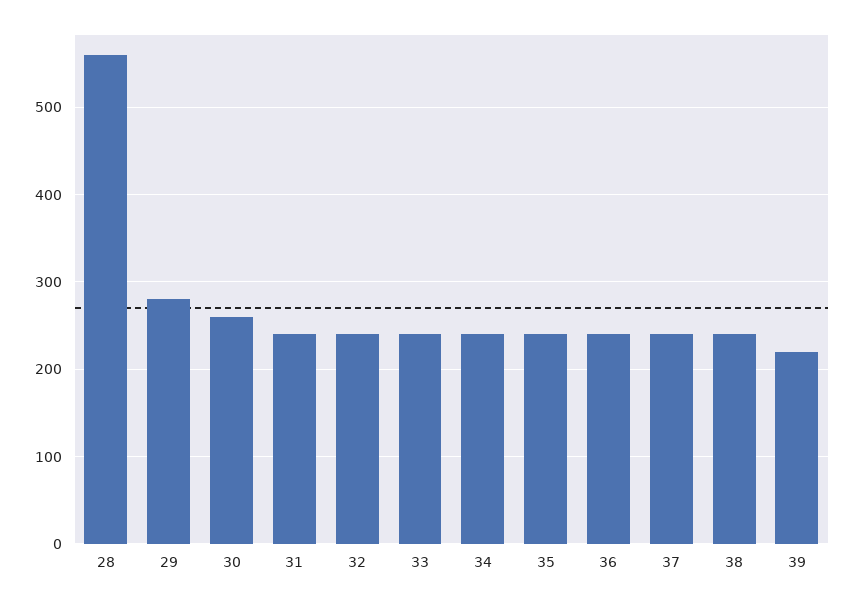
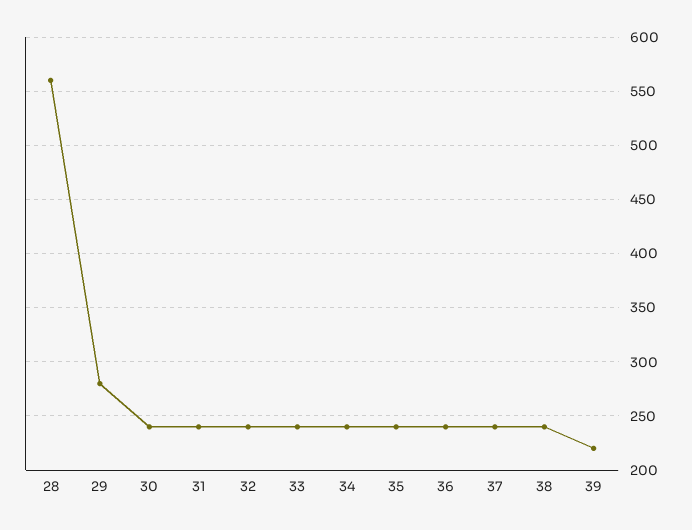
  {
    "28": 560,
    "29": 280,
-   "30": 260,
+   "30": 240,
    "31": 240,
    "32": 240,
    "33": 240,
    "34": 240,
    "35": 240,
    "36": 240,
    "37": 240,
    "38": 240,
    "39": 220
  }

